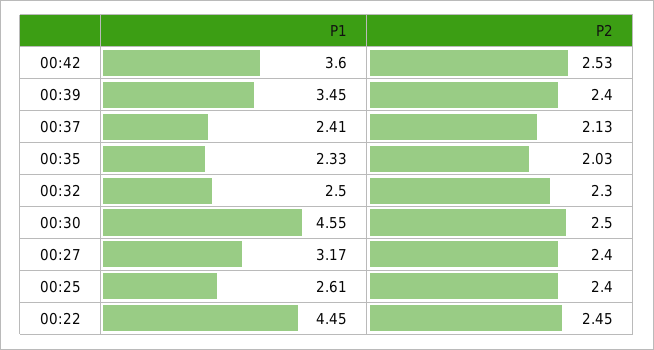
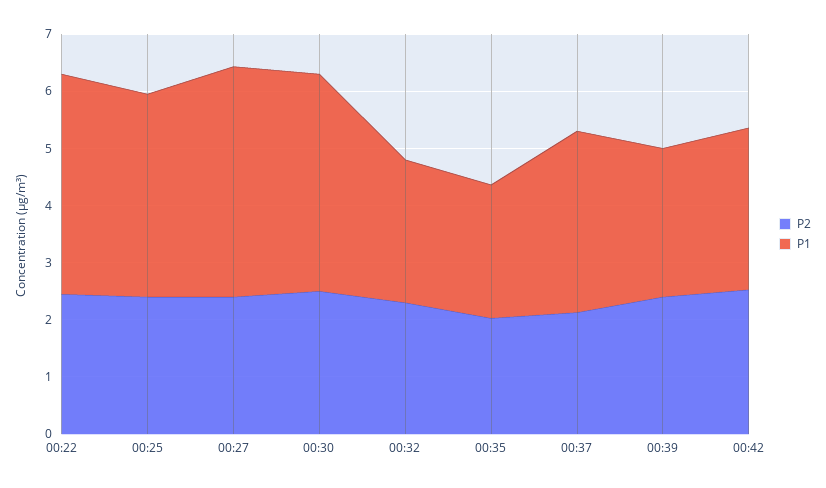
  {
    "P1": {
-     "00:42": 3.6,
+     "00:42": 2.8,
-     "00:39": 3.45,
+     "00:39": 2.6,
-     "00:37": 2.41,
+     "00:37": 3.2,
      "00:35": 2.33,
      "00:32": 2.5,
-     "00:30": 4.55,
+     "00:30": 3.8,
-     "00:27": 3.17,
+     "00:27": 4,
-     "00:25": 2.61,
+     "00:25": 3.6,
-     "00:22": 4.45
+     "00:22": 3.8
    },
    "P2": {
      "00:42": 2.53,
      "00:39": 2.4,
      "00:37": 2.13,
      "00:35": 2.03,
      "00:32": 2.3,
      "00:30": 2.5,
      "00:27": 2.4,
      "00:25": 2.4,
      "00:22": 2.45
    }
  }

